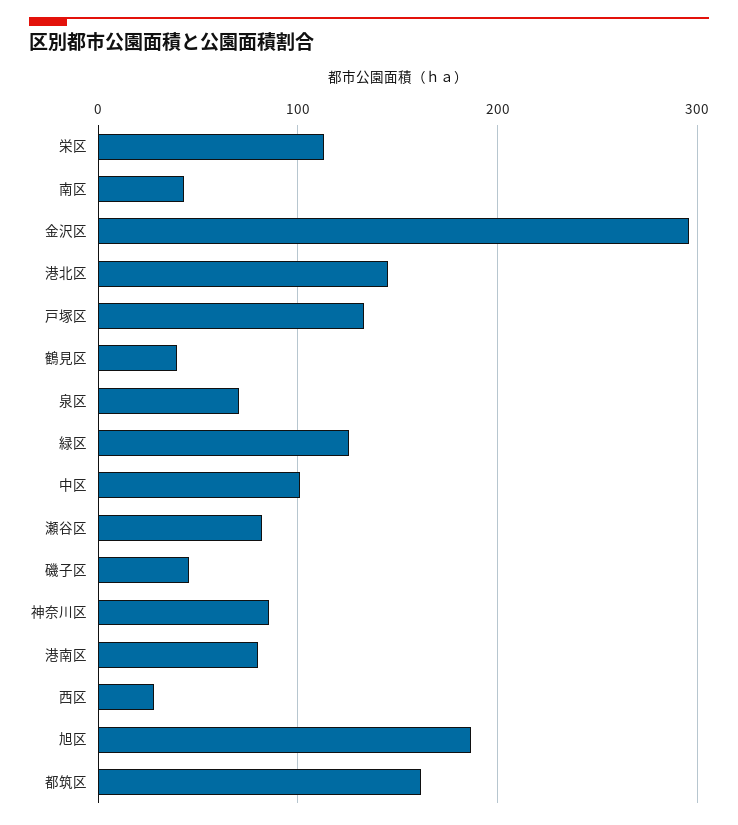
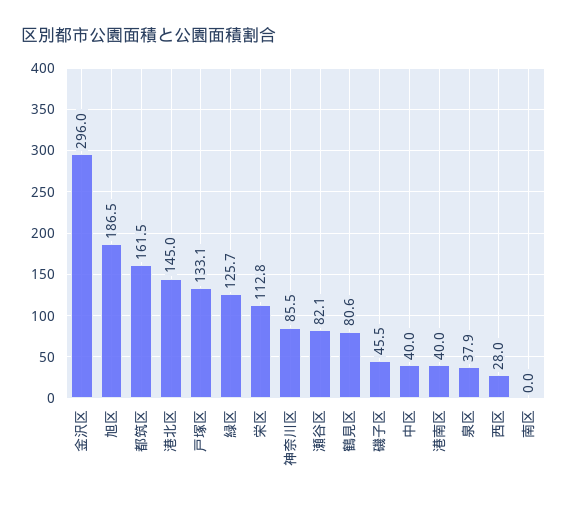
  {
    "栄区": 112.8,
-   "南区": 40,
+   "南区": 0,
    "金沢区": 296,
    "港北区": 145,
    "戸塚区": 133.1,
-   "鶴見区": 40,
+   "鶴見区": 80.6,
-   "泉区": 70,
+   "泉区": 37.9,
    "緑区": 125.7,
-   "中区": 100,
+   "中区": 40,
    "瀬谷区": 82.1,
    "磯子区": 45.5,
    "神奈川区": 85.5,
-   "港南区": 80,
+   "港南区": 40,
    "西区": 28,
    "旭区": 186.5,
    "都筑区": 161.5
  }

